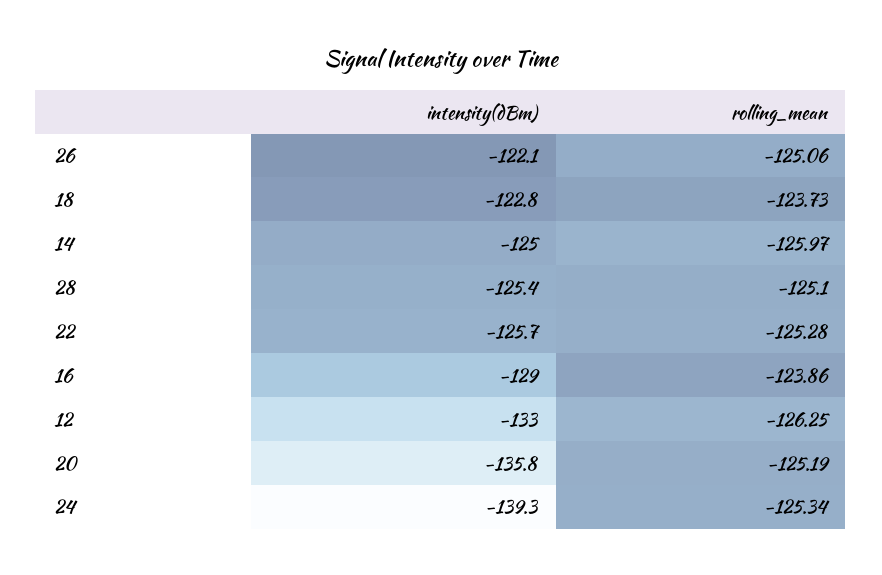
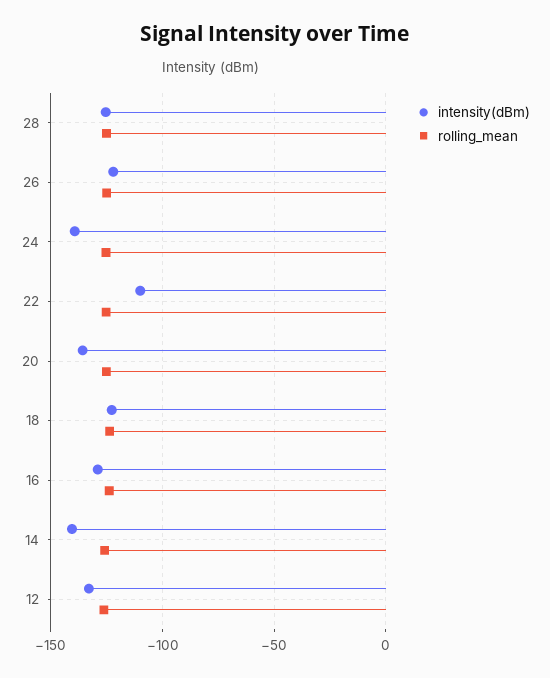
  {
    "intensity(dBm)": {
      "26": -122.1,
      "18": -122.8,
-     "14": -125,
+     "14": -140,
      "28": -125.4,
-     "22": -125.7,
+     "22": -110,
      "16": -129,
      "12": -133,
      "20": -135.8,
      "24": -139.3
    },
    "rolling_mean": {
      "26": -125.06,
      "18": -123.73,
      "14": -125.97,
      "28": -125.1,
      "22": -125.28,
      "16": -123.86,
      "12": -126.25,
      "20": -125.19,
      "24": -125.34
    }
  }

